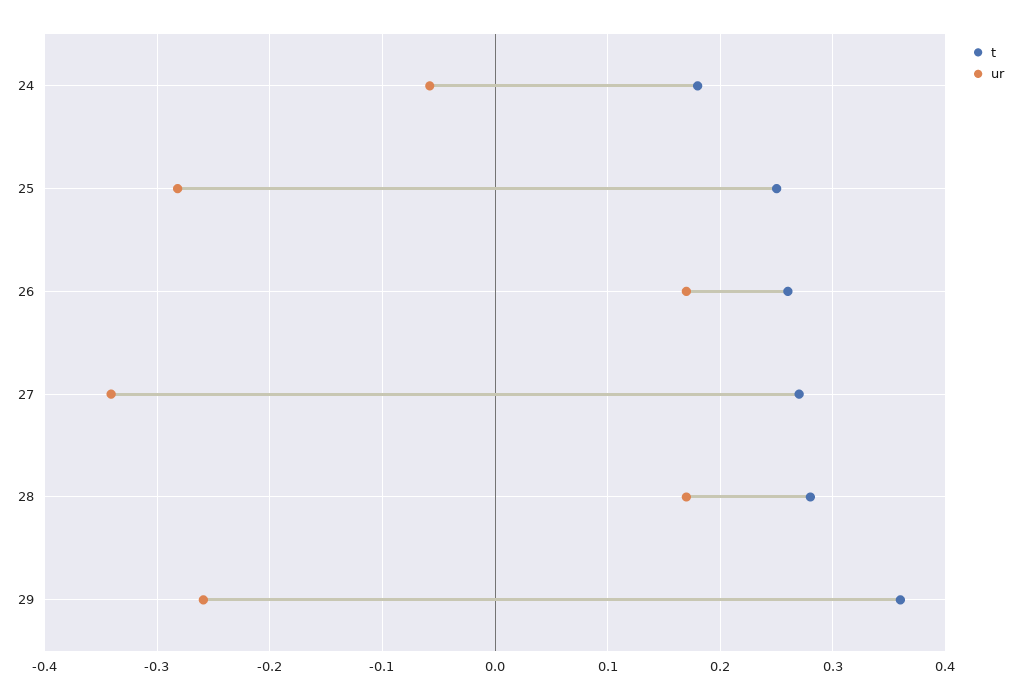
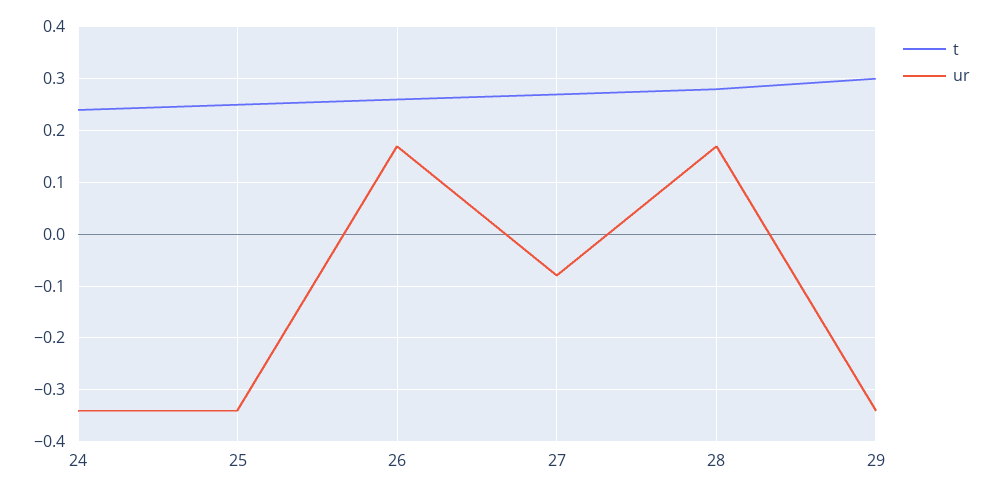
  {
    "t": {
-     "24": 0.18,
+     "24": 0.24,
      "25": 0.25,
      "26": 0.26,
      "27": 0.27,
      "28": 0.28,
-     "29": 0.36
+     "29": 0.3
    },
    "ur": {
-     "24": -0.06,
+     "24": -0.34,
-     "25": -0.28,
+     "25": -0.34,
      "26": 0.17,
-     "27": -0.34,
+     "27": -0.08,
      "28": 0.17,
-     "29": -0.26
+     "29": -0.34
    }
  }

